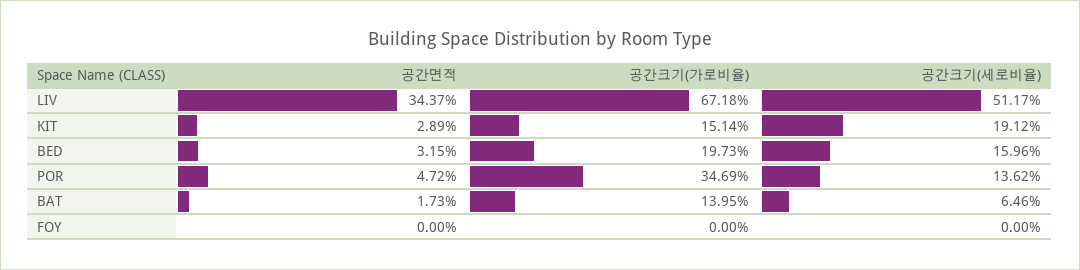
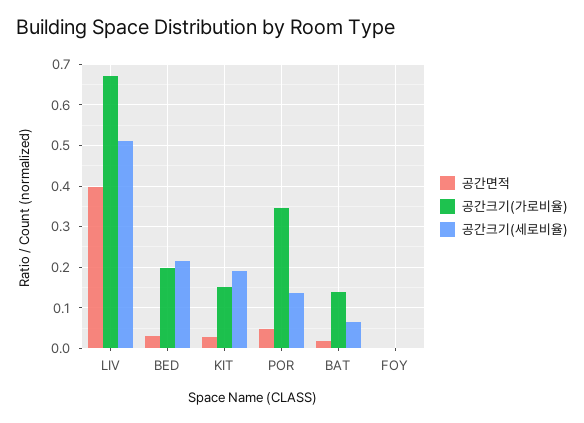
  {
    "공간면적": {
-     "LIV": 0.3437,
+     "LIV": 0.4,
      "KIT": 0.0289,
      "BED": 0.0315,
      "POR": 0.0472,
      "BAT": 0.0173,
      "FOY": 0
    },
    "공간크기(가로비율)": {
      "LIV": 0.6718,
      "KIT": 0.1514,
      "BED": 0.1973,
      "POR": 0.3469,
      "BAT": 0.1395,
      "FOY": 0
    },
    "공간크기(세로비율)": {
      "LIV": 0.5117,
      "KIT": 0.1912,
-     "BED": 0.1596,
+     "BED": 0.22,
      "POR": 0.1362,
      "BAT": 0.0646,
      "FOY": 0
    }
  }

